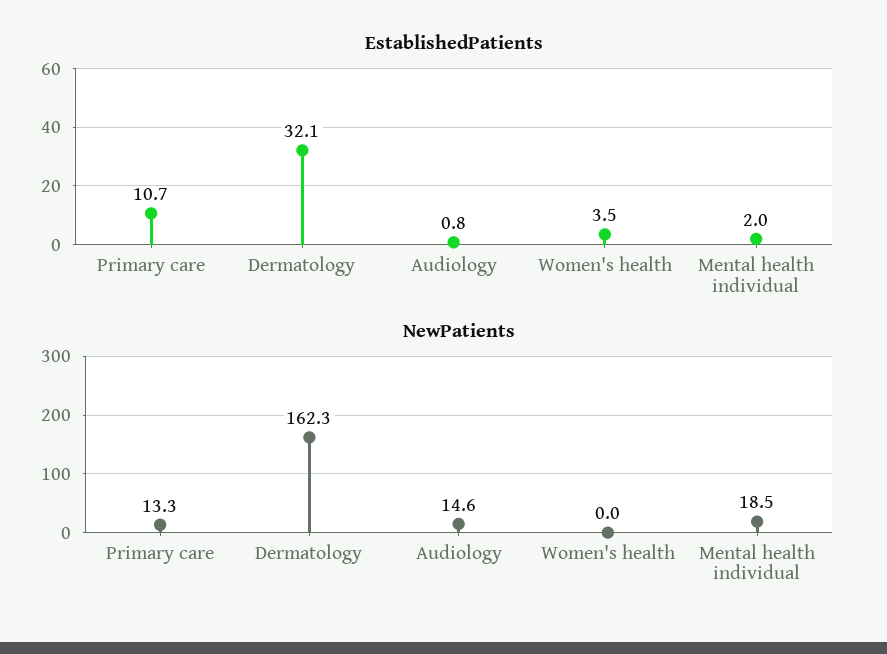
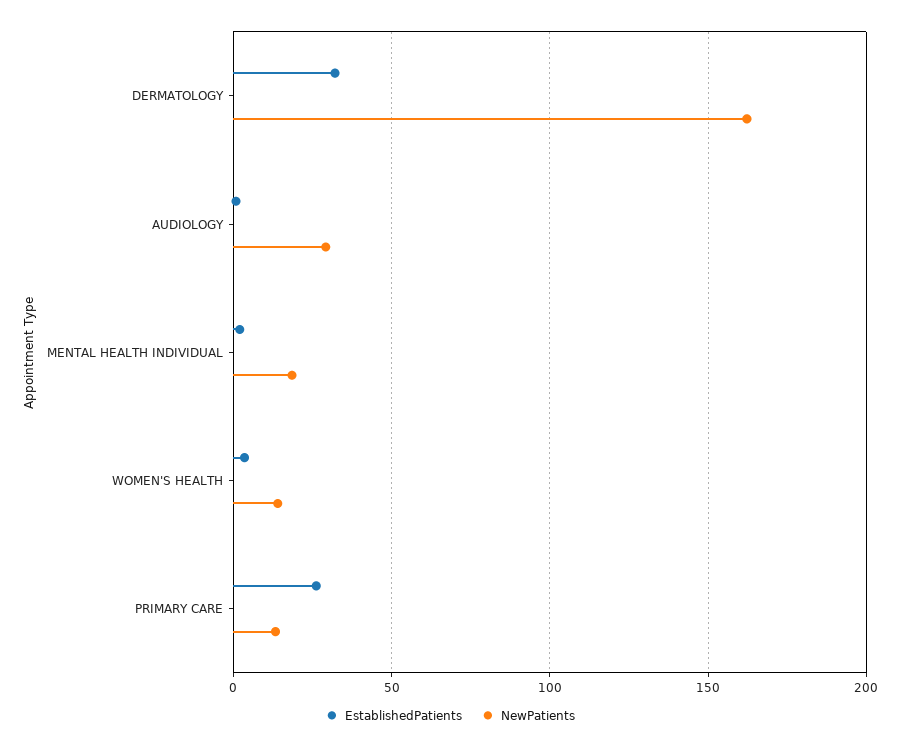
  {
    "EstablishedPatients": {
-     "Primary care": 10.7,
+     "Primary care": 25,
      "Dermatology": 32.1,
      "Audiology": 0.8,
      "Women's health": 3.5,
      "Mental health individual": 2
    },
    "NewPatients": {
      "Primary care": 13.3,
      "Dermatology": 162.3,
-     "Audiology": 14.6,
+     "Audiology": 30,
-     "Women's health": 0,
+     "Women's health": 15,
      "Mental health individual": 18.5
    }
  }

